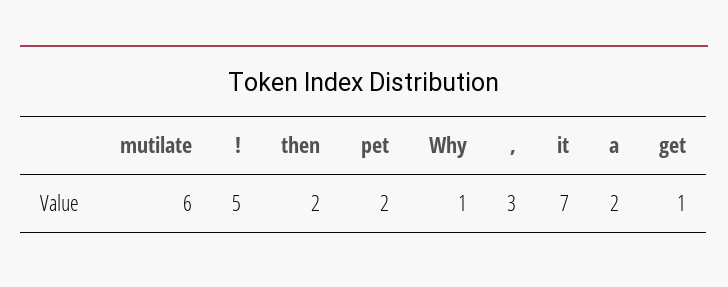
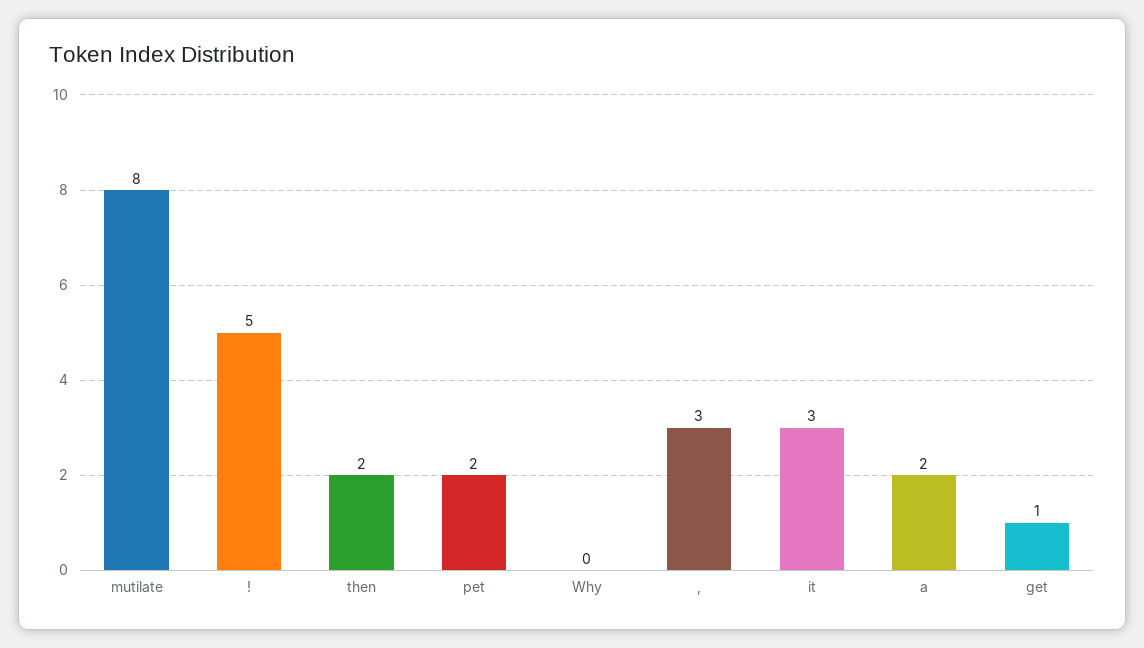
  {
-   "mutilate": 6,
+   "mutilate": 8,
    "!": 5,
    "then": 2,
    "pet": 2,
-   "Why": 1,
+   "Why": 0,
    ",": 3,
-   "it": 7,
+   "it": 3,
    "a": 2,
    "get": 1
  }

